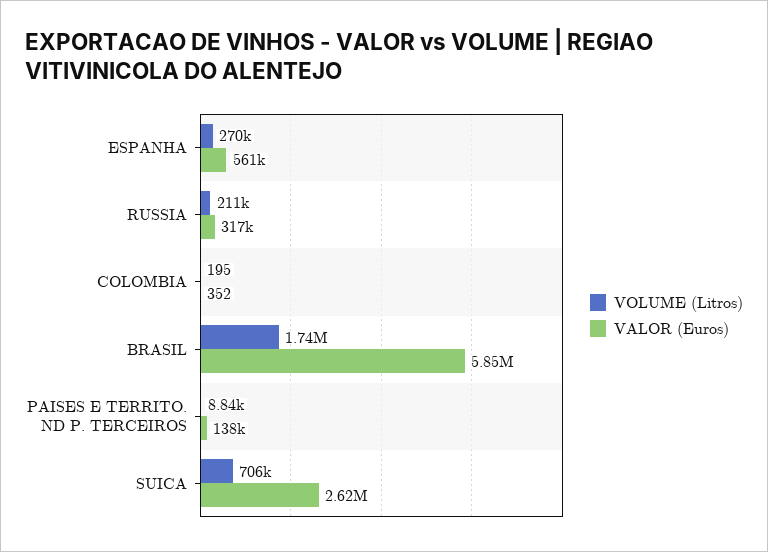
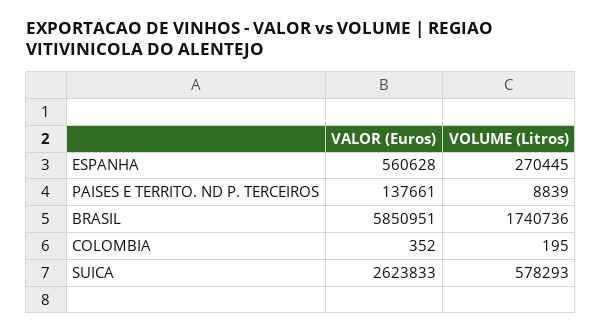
  {
    "VOLUME (Litros)": {
      "ESPANHA": 270445,
-     "RUSSIA": 211000,
      "COLOMBIA": 195,
      "BRASIL": 1740736,
      "PAISES E TERRITO. ND P. TERCEIROS": 8839,
-     "SUICA": 706000
+     "SUICA": 578293
    },
    "VALOR (Euros)": {
      "ESPANHA": 560628,
-     "RUSSIA": 317000,
      "COLOMBIA": 352,
      "BRASIL": 5850951,
      "PAISES E TERRITO. ND P. TERCEIROS": 137661,
      "SUICA": 2623833
    }
  }

